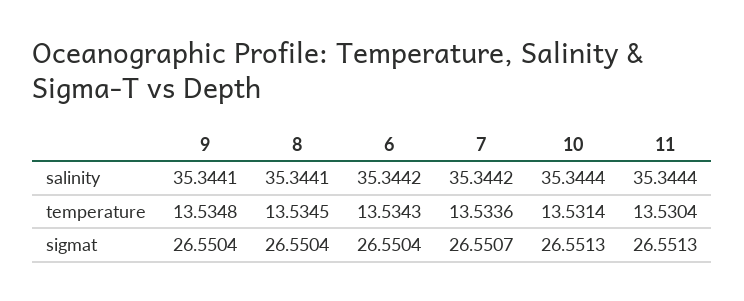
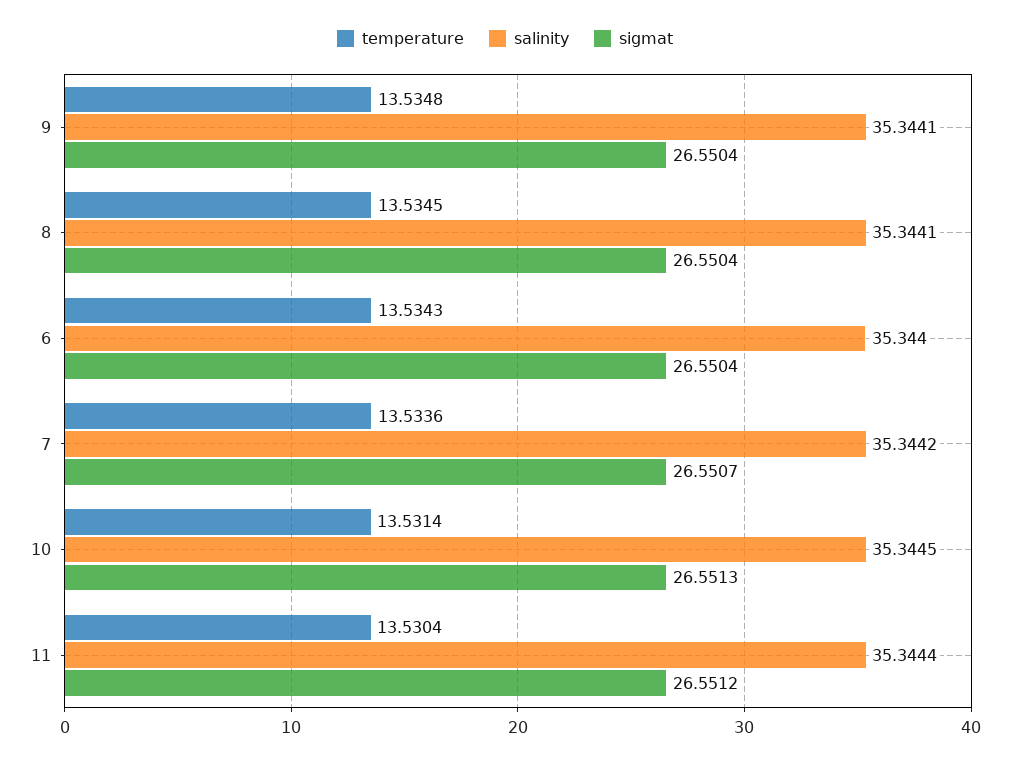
  {
    "salinity": {
      "9": 35.3441,
      "8": 35.3441,
-     "6": 35.3442,
+     "6": 35.344,
      "7": 35.3442,
-     "10": 35.3444,
+     "10": 35.3445,
      "11": 35.3444
    },
    "temperature": {
      "9": 13.5348,
      "8": 13.5345,
      "6": 13.5343,
      "7": 13.5336,
      "10": 13.5314,
      "11": 13.5304
    },
    "sigmat": {
      "9": 26.5504,
      "8": 26.5504,
      "6": 26.5504,
      "7": 26.5507,
      "10": 26.5513,
-     "11": 26.5513
+     "11": 26.5512
    }
  }

